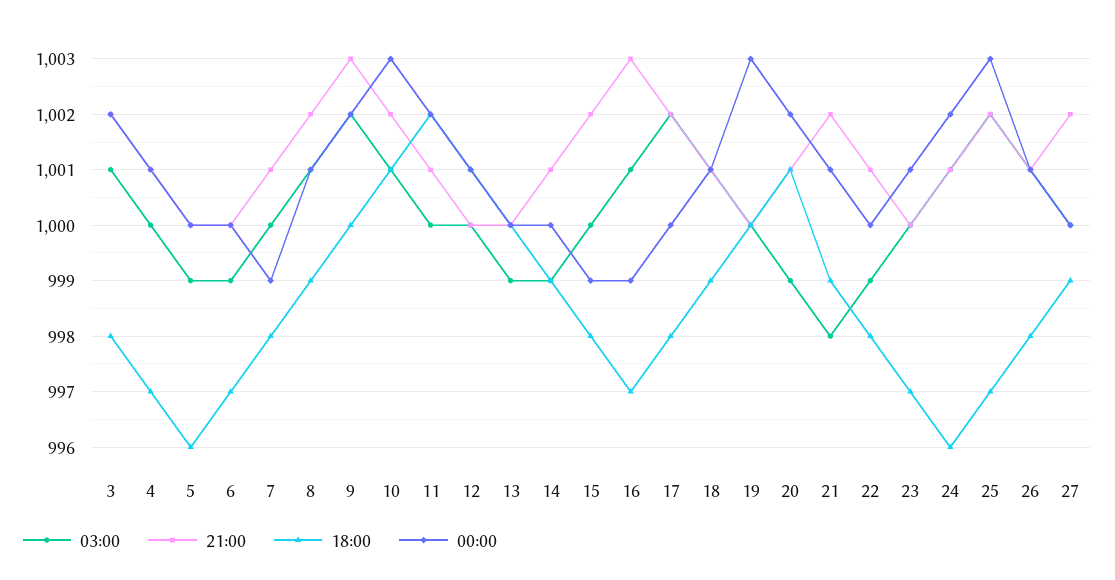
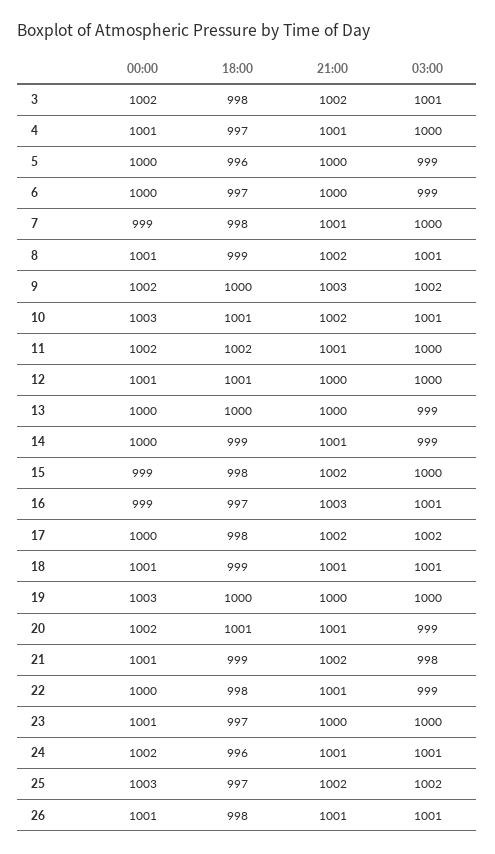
  {
    "03:00": {
      "3": 1001,
      "4": 1000,
      "5": 999,
      "6": 999,
      "7": 1000,
      "8": 1001,
      "9": 1002,
      "10": 1001,
      "11": 1000,
      "12": 1000,
      "13": 999,
      "14": 999,
      "15": 1000,
      "16": 1001,
      "17": 1002,
      "18": 1001,
      "19": 1000,
      "20": 999,
      "21": 998,
      "22": 999,
      "23": 1000,
      "24": 1001,
      "25": 1002,
-     "26": 1001,
+     "26": 1001
-     "27": 1000
    },
    "21:00": {
      "3": 1002,
      "4": 1001,
      "5": 1000,
      "6": 1000,
      "7": 1001,
      "8": 1002,
      "9": 1003,
      "10": 1002,
      "11": 1001,
      "12": 1000,
      "13": 1000,
      "14": 1001,
      "15": 1002,
      "16": 1003,
      "17": 1002,
      "18": 1001,
      "19": 1000,
      "20": 1001,
      "21": 1002,
      "22": 1001,
      "23": 1000,
      "24": 1001,
      "25": 1002,
-     "26": 1001,
+     "26": 1001
-     "27": 1002
    },
    "18:00": {
      "3": 998,
      "4": 997,
      "5": 996,
      "6": 997,
      "7": 998,
      "8": 999,
      "9": 1000,
      "10": 1001,
      "11": 1002,
      "12": 1001,
      "13": 1000,
      "14": 999,
      "15": 998,
      "16": 997,
      "17": 998,
      "18": 999,
      "19": 1000,
      "20": 1001,
      "21": 999,
      "22": 998,
      "23": 997,
      "24": 996,
      "25": 997,
-     "26": 998,
+     "26": 998
-     "27": 999
    },
    "00:00": {
      "3": 1002,
      "4": 1001,
      "5": 1000,
      "6": 1000,
      "7": 999,
      "8": 1001,
      "9": 1002,
      "10": 1003,
      "11": 1002,
      "12": 1001,
      "13": 1000,
      "14": 1000,
      "15": 999,
      "16": 999,
      "17": 1000,
      "18": 1001,
      "19": 1003,
      "20": 1002,
      "21": 1001,
      "22": 1000,
      "23": 1001,
      "24": 1002,
      "25": 1003,
-     "26": 1001,
+     "26": 1001
-     "27": 1000
    }
  }

